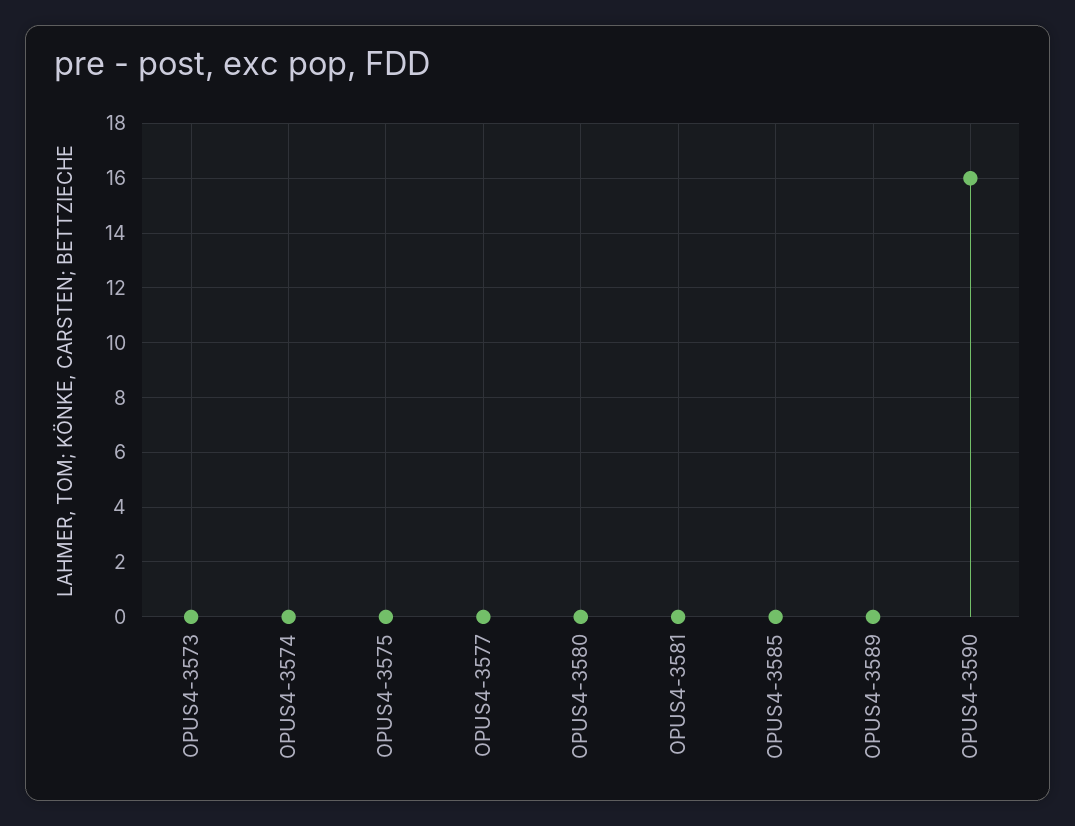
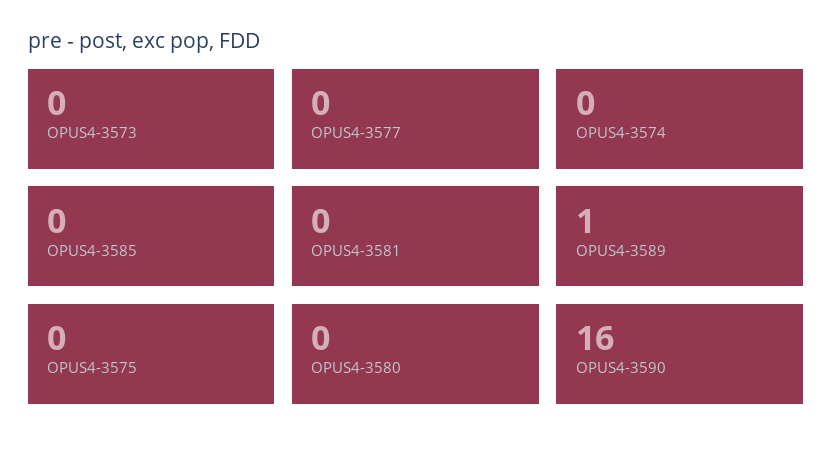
  {
    "OPUS4-3573": 0,
    "OPUS4-3574": 0,
    "OPUS4-3575": 0,
    "OPUS4-3577": 0,
    "OPUS4-3580": 0,
    "OPUS4-3581": 0,
    "OPUS4-3585": 0,
-   "OPUS4-3589": 0,
+   "OPUS4-3589": 1,
    "OPUS4-3590": 16
  }

